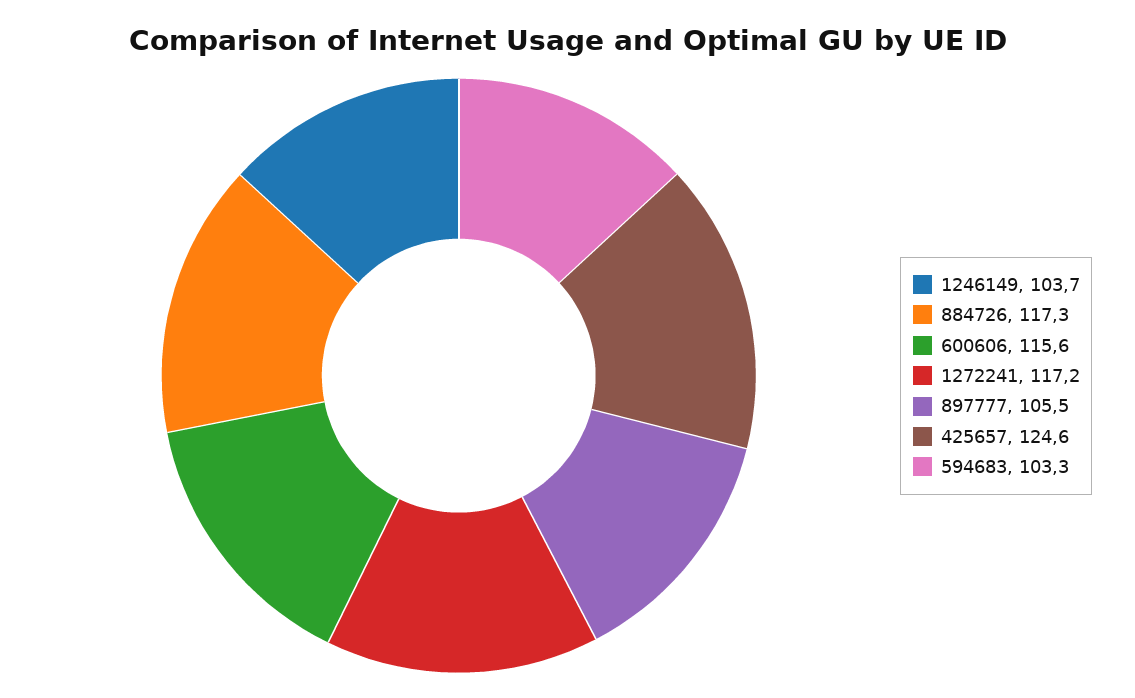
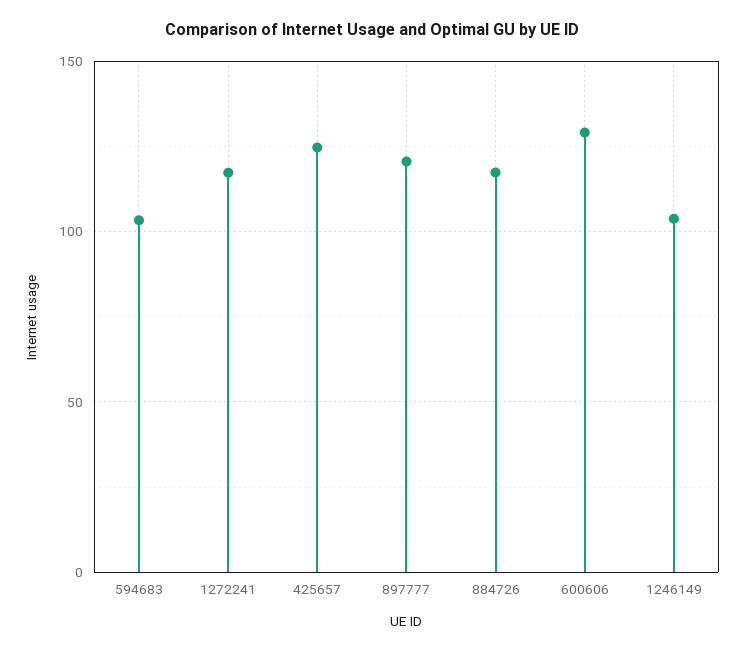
  {
    "1246149": 103.7,
    "884726": 117.3,
-   "600606": 115.6,
+   "600606": 130,
    "1272241": 117.2,
-   "897777": 105.5,
+   "897777": 120,
    "425657": 124.6,
    "594683": 103.3
  }

